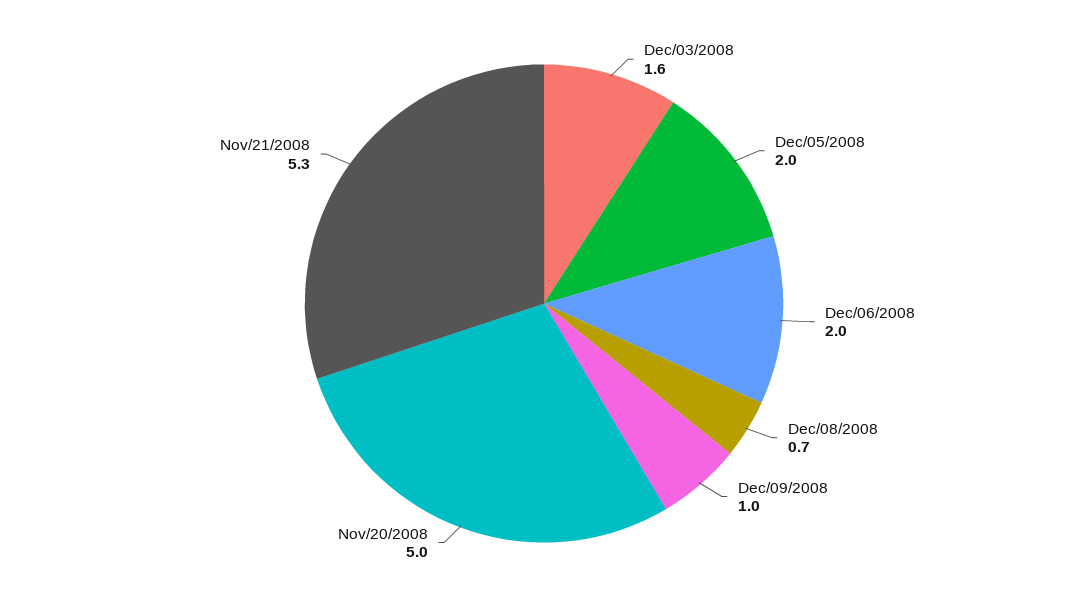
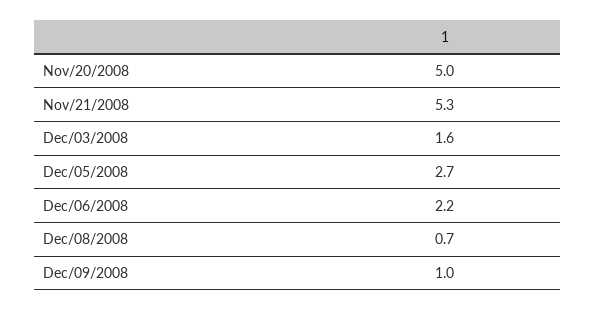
  {
    "Dec/03/2008": 1.6,
-   "Dec/05/2008": 2,
+   "Dec/05/2008": 2.7,
-   "Dec/06/2008": 2,
+   "Dec/06/2008": 2.2,
    "Dec/08/2008": 0.7,
    "Dec/09/2008": 1,
    "Nov/20/2008": 5,
    "Nov/21/2008": 5.3
  }

